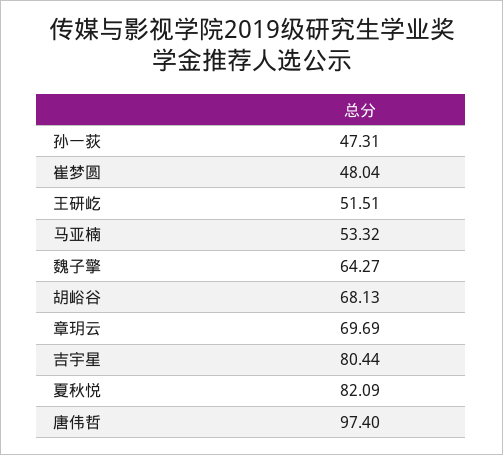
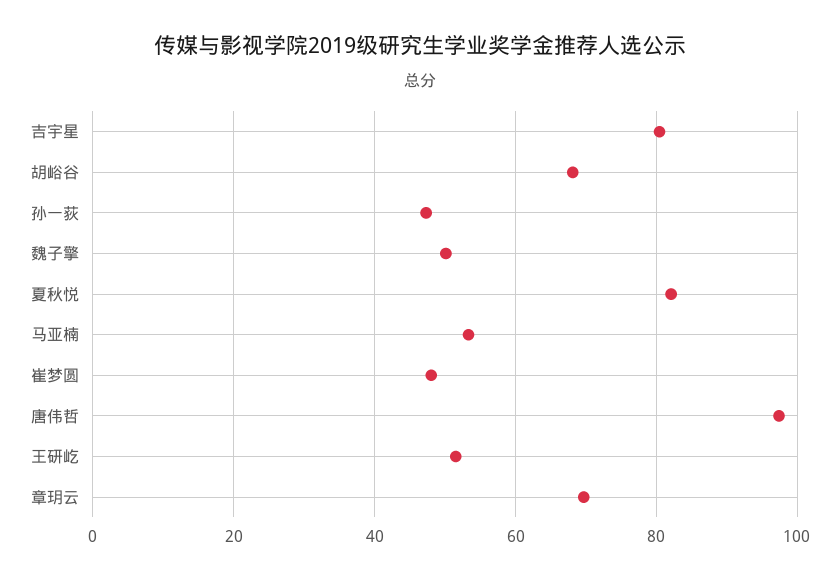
  {
    "孙一荻": 47.31,
    "崔梦圆": 48.04,
    "王研屹": 51.51,
    "马亚楠": 53.32,
-   "魏子擎": 64.27,
+   "魏子擎": 50,
    "胡峪谷": 68.13,
    "章玥云": 69.69,
    "吉宇星": 80.44,
    "夏秋悦": 82.09,
    "唐伟哲": 97.4
  }

